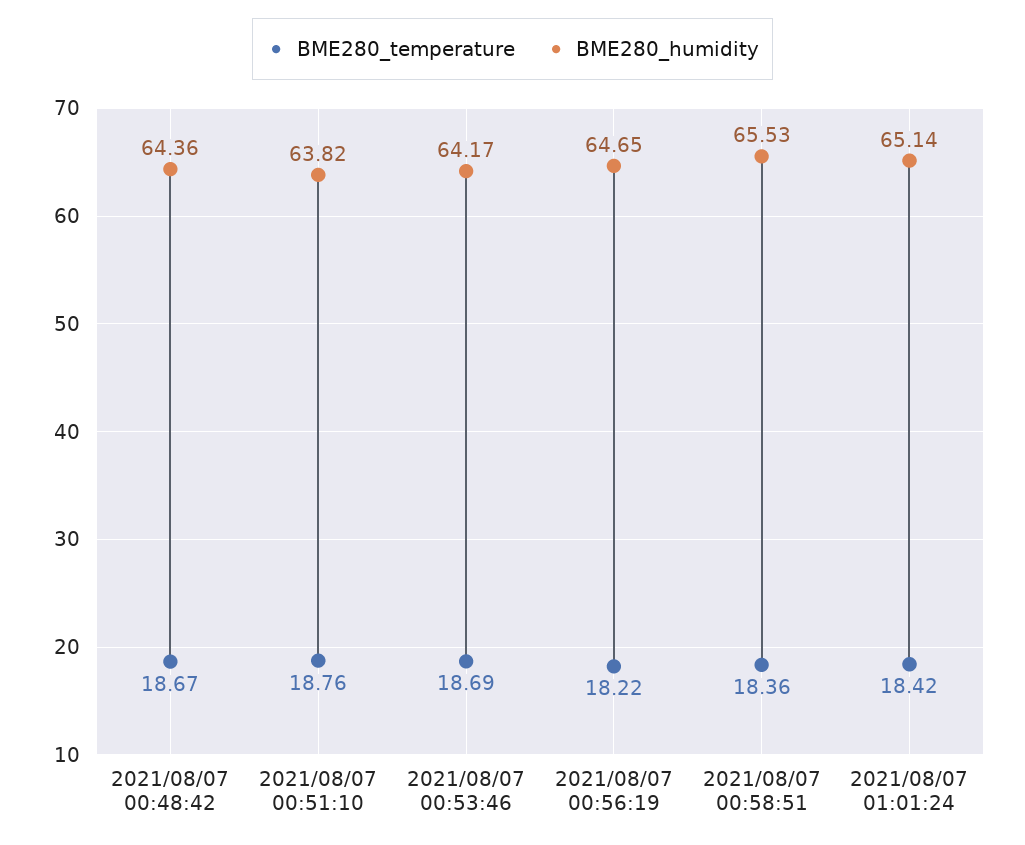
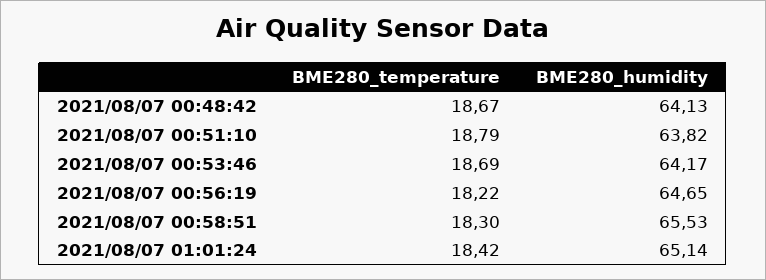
  {
    "BME280_temperature": {
      "2021/08/07 00:48:42": 18.67,
-     "2021/08/07 00:51:10": 18.76,
+     "2021/08/07 00:51:10": 18.79,
      "2021/08/07 00:53:46": 18.69,
      "2021/08/07 00:56:19": 18.22,
-     "2021/08/07 00:58:51": 18.36,
+     "2021/08/07 00:58:51": 18.3,
      "2021/08/07 01:01:24": 18.42
    },
    "BME280_humidity": {
-     "2021/08/07 00:48:42": 64.36,
+     "2021/08/07 00:48:42": 64.13,
      "2021/08/07 00:51:10": 63.82,
      "2021/08/07 00:53:46": 64.17,
      "2021/08/07 00:56:19": 64.65,
      "2021/08/07 00:58:51": 65.53,
      "2021/08/07 01:01:24": 65.14
    }
  }

